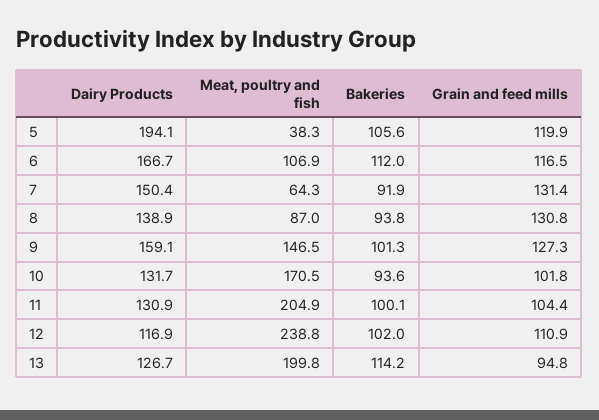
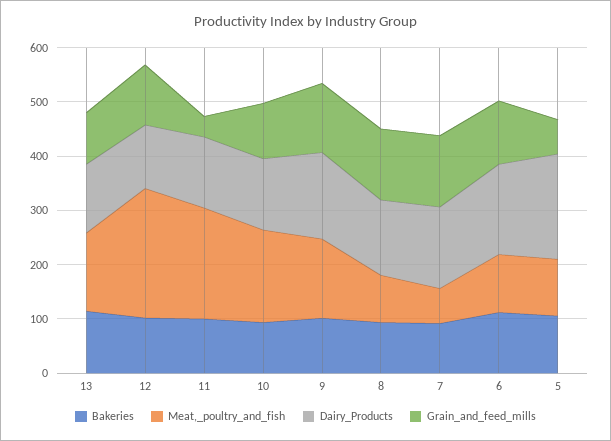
  {
    "Dairy Products": {
      "5": 194.1,
      "6": 166.7,
      "7": 150.4,
      "8": 138.9,
      "9": 159.1,
      "10": 131.7,
      "11": 130.9,
      "12": 116.9,
      "13": 126.7
    },
    "Meat, poultry and fish": {
-     "5": 38.3,
+     "5": 100,
      "6": 106.9,
      "7": 64.3,
      "8": 87,
      "9": 146.5,
      "10": 170.5,
      "11": 204.9,
      "12": 238.8,
-     "13": 199.8
+     "13": 140
    },
    "Bakeries": {
      "5": 105.6,
      "6": 112,
      "7": 91.9,
      "8": 93.8,
      "9": 101.3,
      "10": 93.6,
      "11": 100.1,
      "12": 102,
      "13": 114.2
    },
    "Grain and feed mills": {
-     "5": 119.9,
+     "5": 60,
      "6": 116.5,
      "7": 131.4,
      "8": 130.8,
      "9": 127.3,
      "10": 101.8,
-     "11": 104.4,
+     "11": 40,
      "12": 110.9,
      "13": 94.8
    }
  }

